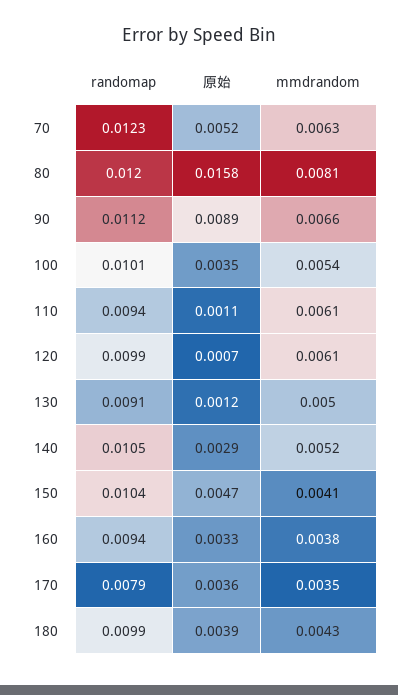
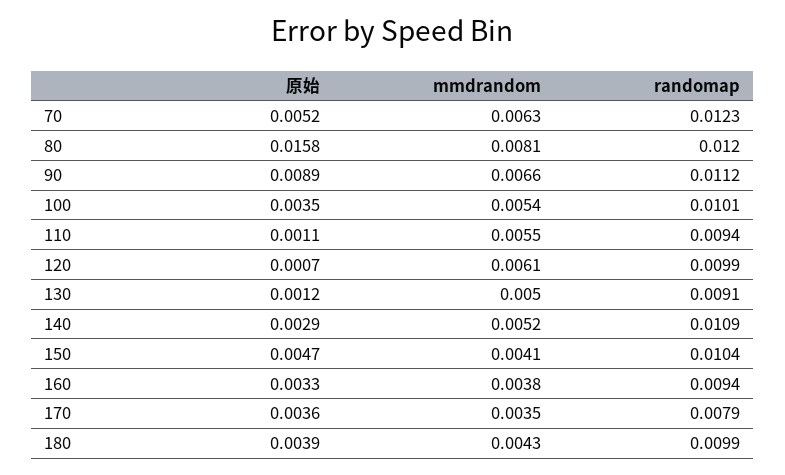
  {
    "randomap": {
      "70": 0.0123,
      "80": 0.012,
      "90": 0.0112,
      "100": 0.0101,
      "110": 0.0094,
      "120": 0.0099,
      "130": 0.0091,
-     "140": 0.0105,
+     "140": 0.0109,
      "150": 0.0104,
      "160": 0.0094,
      "170": 0.0079,
      "180": 0.0099
    },
    "原始": {
      "70": 0.0052,
      "80": 0.0158,
      "90": 0.0089,
      "100": 0.0035,
      "110": 0.0011,
      "120": 0.0007,
      "130": 0.0012,
      "140": 0.0029,
      "150": 0.0047,
      "160": 0.0033,
      "170": 0.0036,
      "180": 0.0039
    },
    "mmdrandom": {
      "70": 0.0063,
      "80": 0.0081,
      "90": 0.0066,
      "100": 0.0054,
-     "110": 0.0061,
+     "110": 0.0055,
      "120": 0.0061,
      "130": 0.005,
      "140": 0.0052,
      "150": 0.0041,
      "160": 0.0038,
      "170": 0.0035,
      "180": 0.0043
    }
  }

